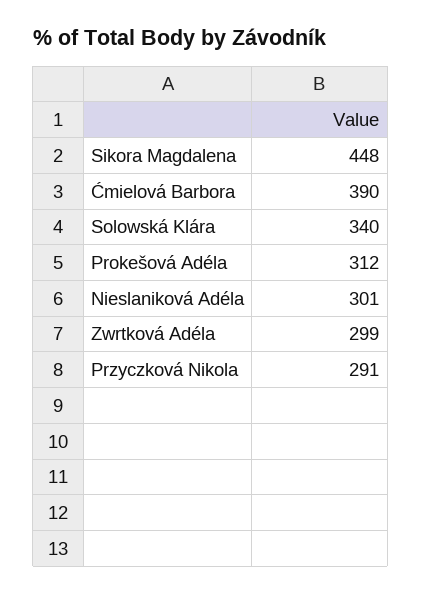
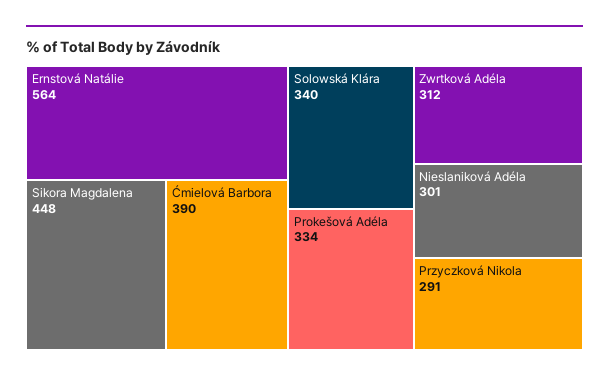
  {
    "Sikora Magdalena": 448,
    "Ćmielová Barbora": 390,
    "Solowská Klára": 340,
-   "Prokešová Adéla": 312,
+   "Prokešová Adéla": 334,
    "Nieslaniková Adéla": 301,
-   "Zwrtková Adéla": 299,
+   "Zwrtková Adéla": 312,
-   "Przyczková Nikola": 291
+   "Przyczková Nikola": 291,
+   "Ernstová Natálie": 564
  }

